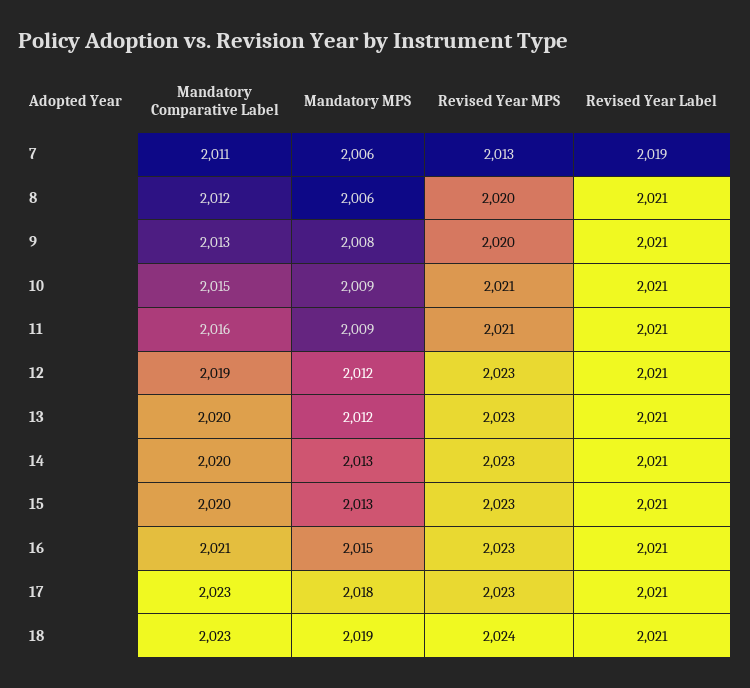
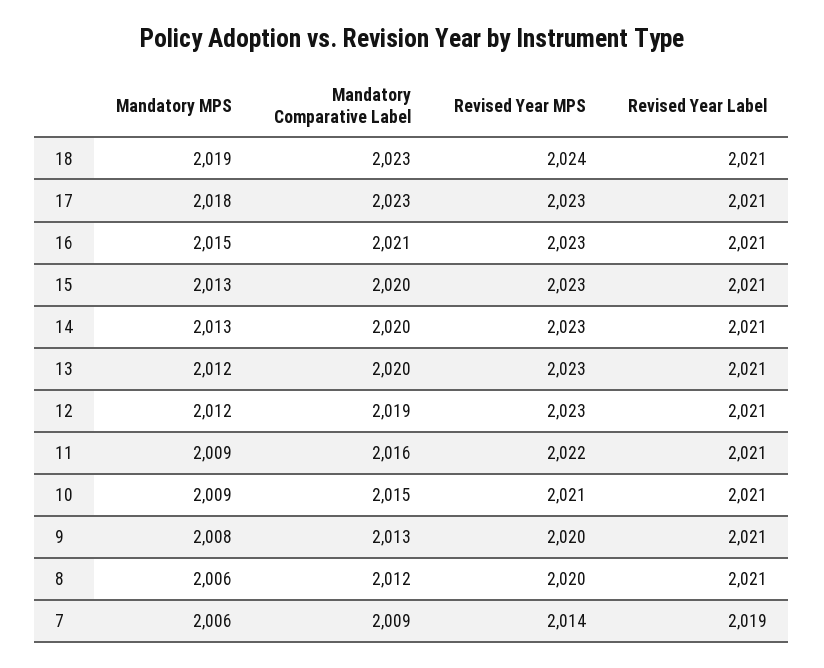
  {
    "Mandatory Comparative Label": {
-     "7": 2011,
+     "7": 2009,
      "8": 2012,
      "9": 2013,
      "10": 2015,
      "11": 2016,
      "12": 2019,
      "13": 2020,
      "14": 2020,
      "15": 2020,
      "16": 2021,
      "17": 2023,
      "18": 2023
    },
    "Mandatory MPS": {
      "7": 2006,
      "8": 2006,
      "9": 2008,
      "10": 2009,
      "11": 2009,
      "12": 2012,
      "13": 2012,
      "14": 2013,
      "15": 2013,
      "16": 2015,
      "17": 2018,
      "18": 2019
    },
    "Revised Year MPS": {
-     "7": 2013,
+     "7": 2014,
      "8": 2020,
      "9": 2020,
      "10": 2021,
-     "11": 2021,
+     "11": 2022,
      "12": 2023,
      "13": 2023,
      "14": 2023,
      "15": 2023,
      "16": 2023,
      "17": 2023,
      "18": 2024
    },
    "Revised Year Label": {
      "7": 2019,
      "8": 2021,
      "9": 2021,
      "10": 2021,
      "11": 2021,
      "12": 2021,
      "13": 2021,
      "14": 2021,
      "15": 2021,
      "16": 2021,
      "17": 2021,
      "18": 2021
    }
  }

